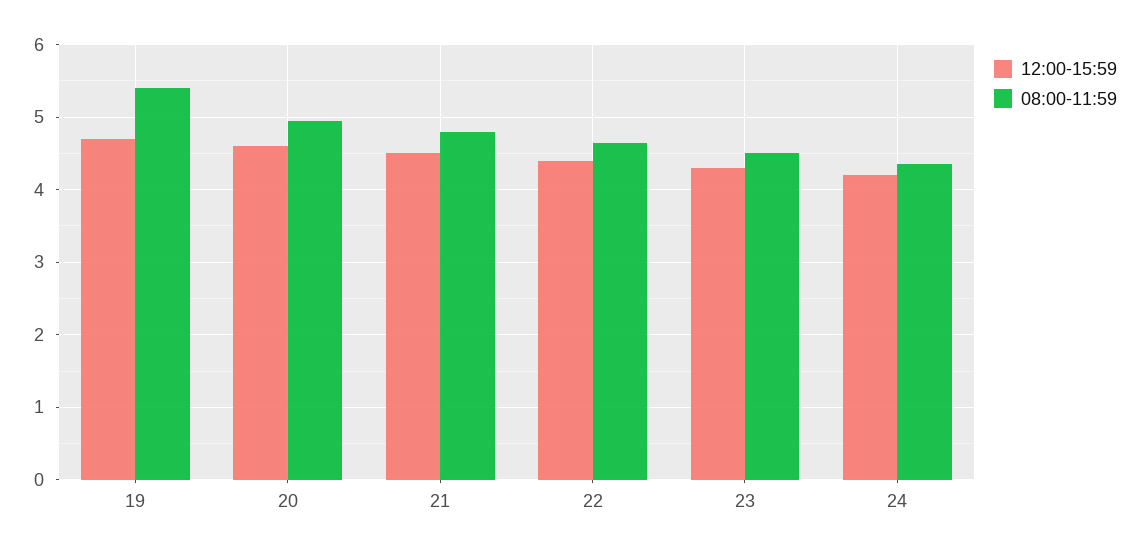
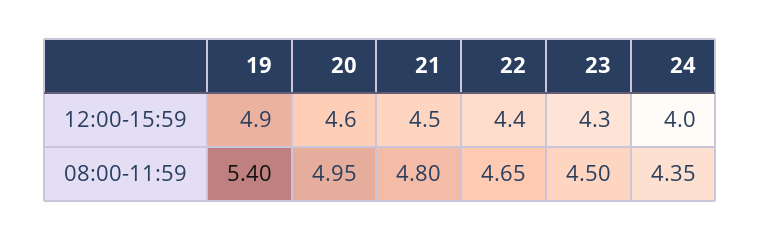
  {
    "12:00-15:59": {
-     "19": 4.7,
+     "19": 4.9,
      "20": 4.6,
      "21": 4.5,
      "22": 4.4,
      "23": 4.3,
-     "24": 4.2
+     "24": 4
    },
    "08:00-11:59": {
      "19": 5.4,
      "20": 4.95,
      "21": 4.8,
      "22": 4.65,
      "23": 4.5,
      "24": 4.35
    }
  }

